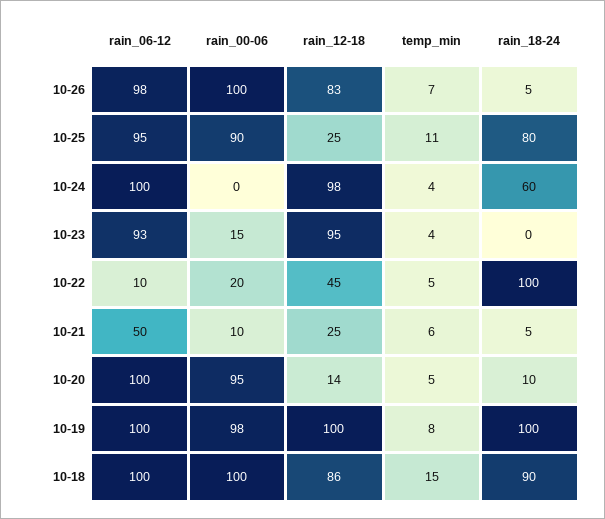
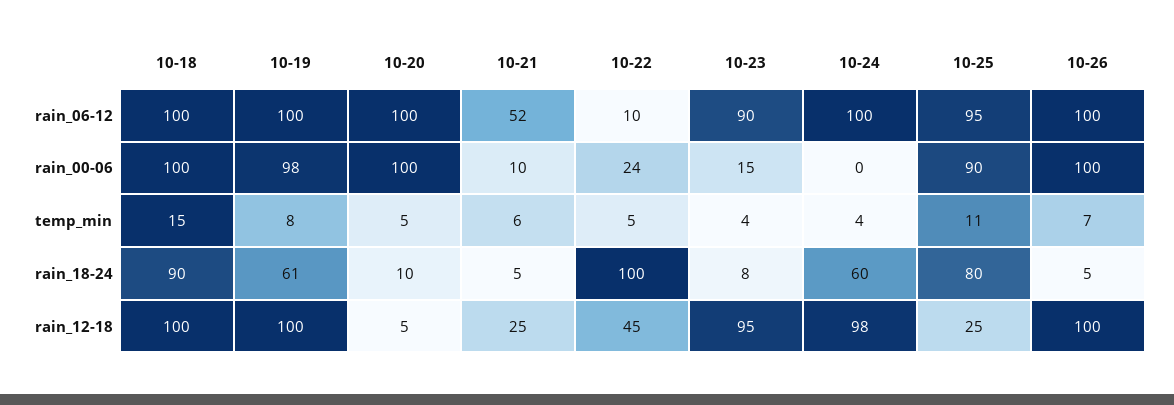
  {
    "rain_06-12": {
-     "10-26": 98,
+     "10-26": 100,
      "10-25": 95,
      "10-24": 100,
-     "10-23": 93,
+     "10-23": 90,
      "10-22": 10,
-     "10-21": 50,
+     "10-21": 52,
      "10-20": 100,
      "10-19": 100,
      "10-18": 100
    },
    "rain_00-06": {
      "10-26": 100,
      "10-25": 90,
      "10-24": 0,
      "10-23": 15,
-     "10-22": 20,
+     "10-22": 24,
      "10-21": 10,
-     "10-20": 95,
+     "10-20": 100,
      "10-19": 98,
      "10-18": 100
    },
    "rain_12-18": {
-     "10-26": 83,
+     "10-26": 100,
      "10-25": 25,
      "10-24": 98,
      "10-23": 95,
      "10-22": 45,
      "10-21": 25,
-     "10-20": 14,
+     "10-20": 5,
      "10-19": 100,
-     "10-18": 86
+     "10-18": 100
    },
    "temp_min": {
      "10-26": 7,
      "10-25": 11,
      "10-24": 4,
      "10-23": 4,
      "10-22": 5,
      "10-21": 6,
      "10-20": 5,
      "10-19": 8,
      "10-18": 15
    },
    "rain_18-24": {
      "10-26": 5,
      "10-25": 80,
      "10-24": 60,
-     "10-23": 0,
+     "10-23": 8,
      "10-22": 100,
      "10-21": 5,
      "10-20": 10,
-     "10-19": 100,
+     "10-19": 61,
      "10-18": 90
    }
  }

